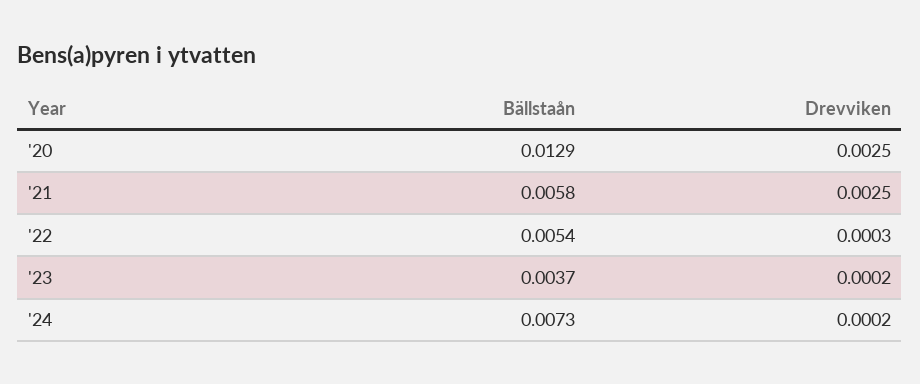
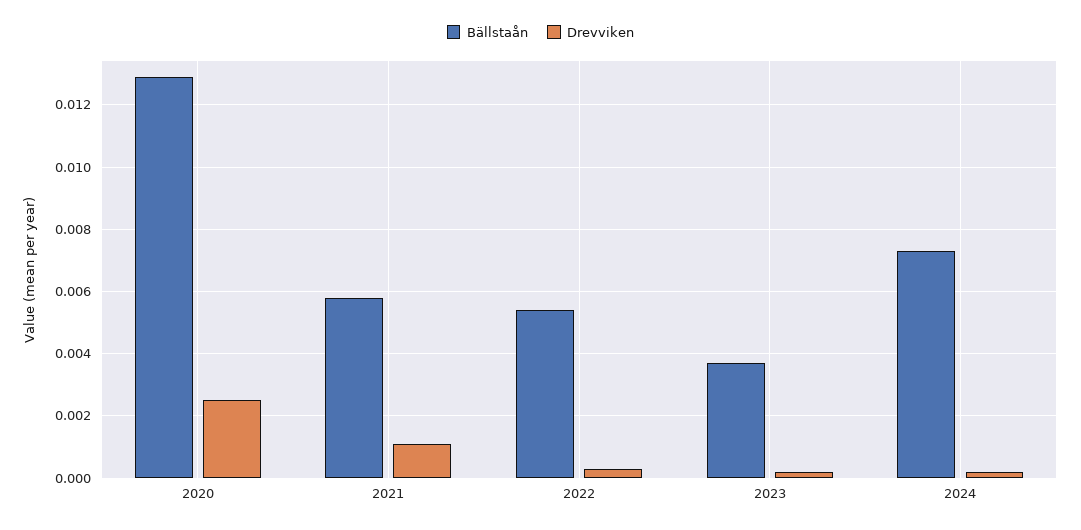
  {
    "Bällstaån": {
      "'20": 0.0129,
      "'21": 0.0058,
      "'22": 0.0054,
      "'23": 0.0037,
      "'24": 0.0073
    },
    "Drevviken": {
      "'20": 0.0025,
-     "'21": 0.0025,
+     "'21": 0.001,
      "'22": 0.0003,
      "'23": 0.0002,
      "'24": 0.0002
    }
  }

